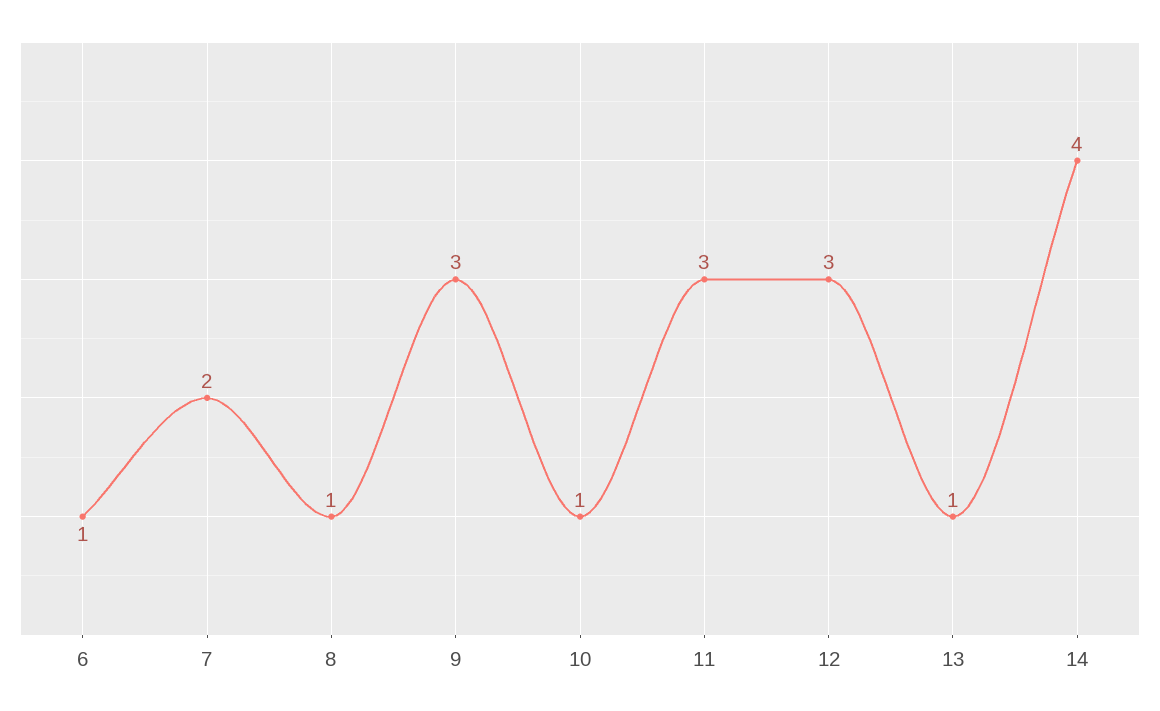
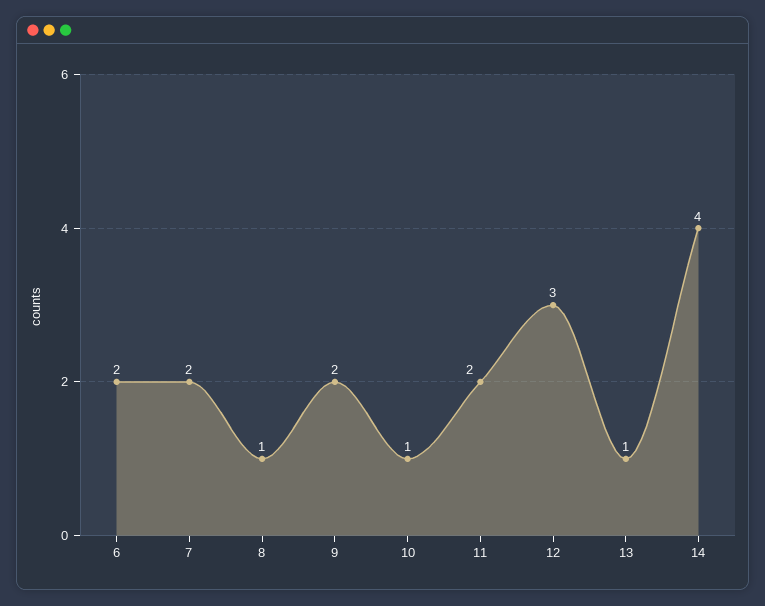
  {
-   "6": 1,
+   "6": 2,
    "7": 2,
    "8": 1,
-   "9": 3,
+   "9": 2,
    "10": 1,
-   "11": 3,
+   "11": 2,
    "12": 3,
    "13": 1,
    "14": 4
  }

